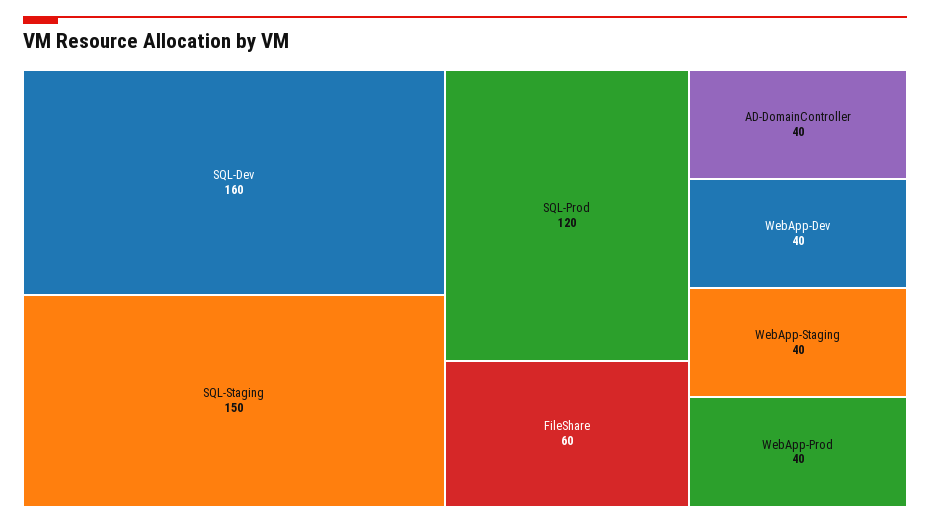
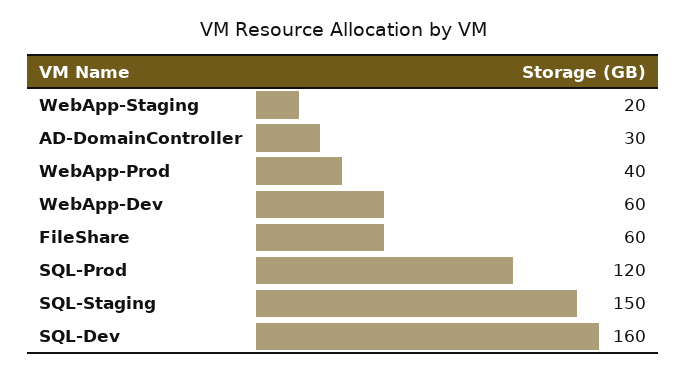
  {
    "SQL-Dev": 160,
    "SQL-Staging": 150,
    "SQL-Prod": 120,
    "FileShare": 60,
-   "AD-DomainController": 40,
+   "AD-DomainController": 30,
-   "WebApp-Dev": 40,
+   "WebApp-Dev": 60,
-   "WebApp-Staging": 40,
+   "WebApp-Staging": 20,
    "WebApp-Prod": 40
  }

